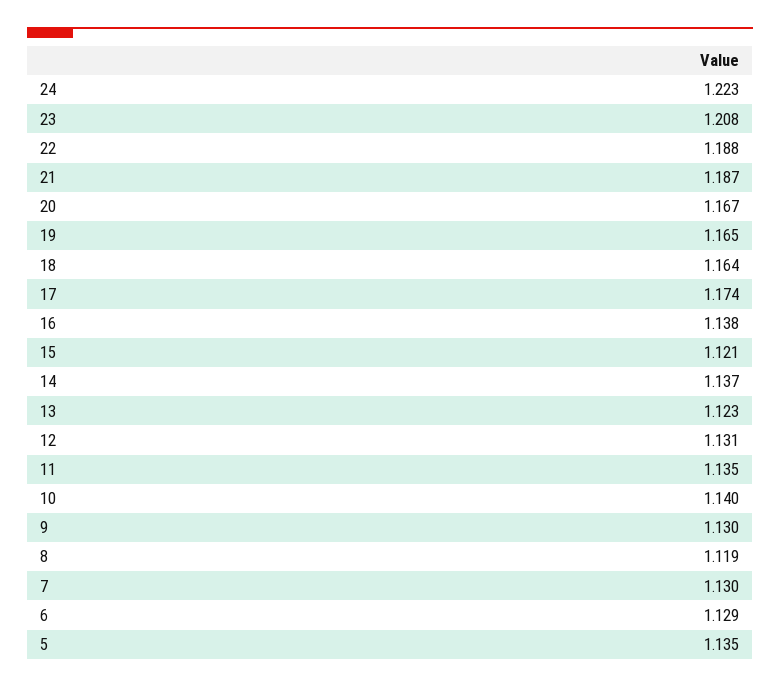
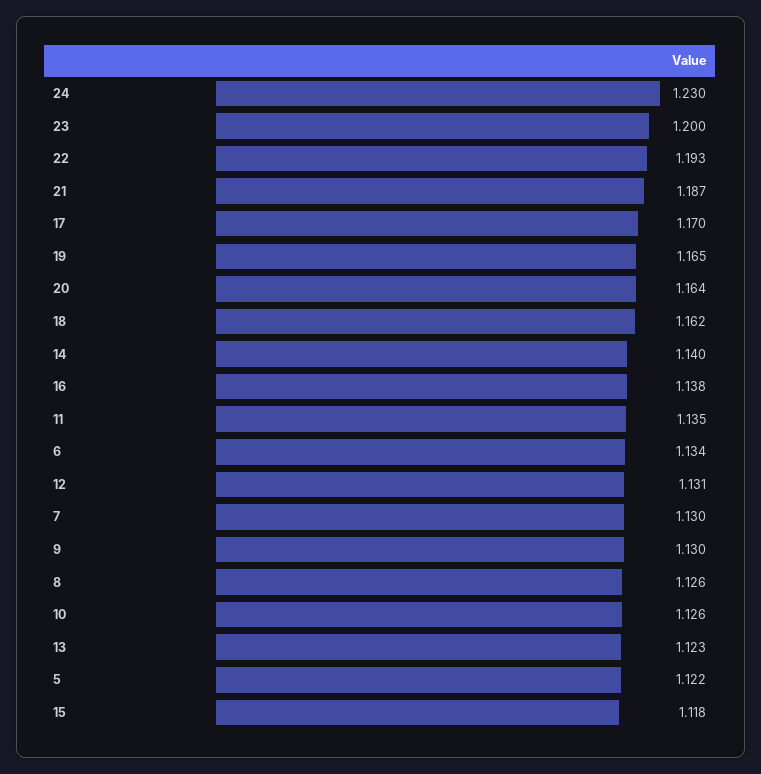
  {
-   "24": 1.223,
+   "24": 1.23,
-   "23": 1.208,
+   "23": 1.2,
-   "22": 1.188,
+   "22": 1.193,
    "21": 1.187,
-   "20": 1.167,
+   "20": 1.164,
    "19": 1.165,
-   "18": 1.164,
+   "18": 1.162,
-   "17": 1.174,
+   "17": 1.17,
    "16": 1.138,
-   "15": 1.121,
+   "15": 1.118,
-   "14": 1.137,
+   "14": 1.14,
    "13": 1.123,
    "12": 1.131,
    "11": 1.135,
-   "10": 1.14,
+   "10": 1.126,
    "9": 1.13,
-   "8": 1.119,
+   "8": 1.126,
    "7": 1.13,
-   "6": 1.129,
+   "6": 1.134,
-   "5": 1.135
+   "5": 1.122
  }

